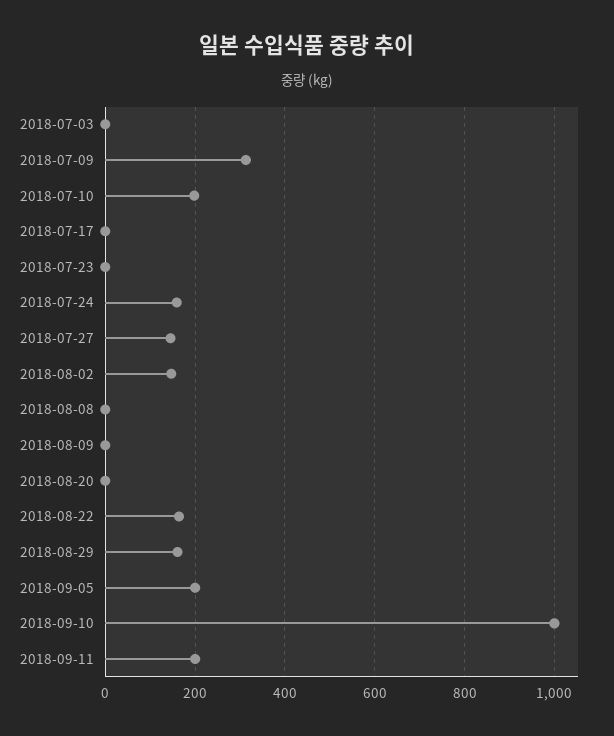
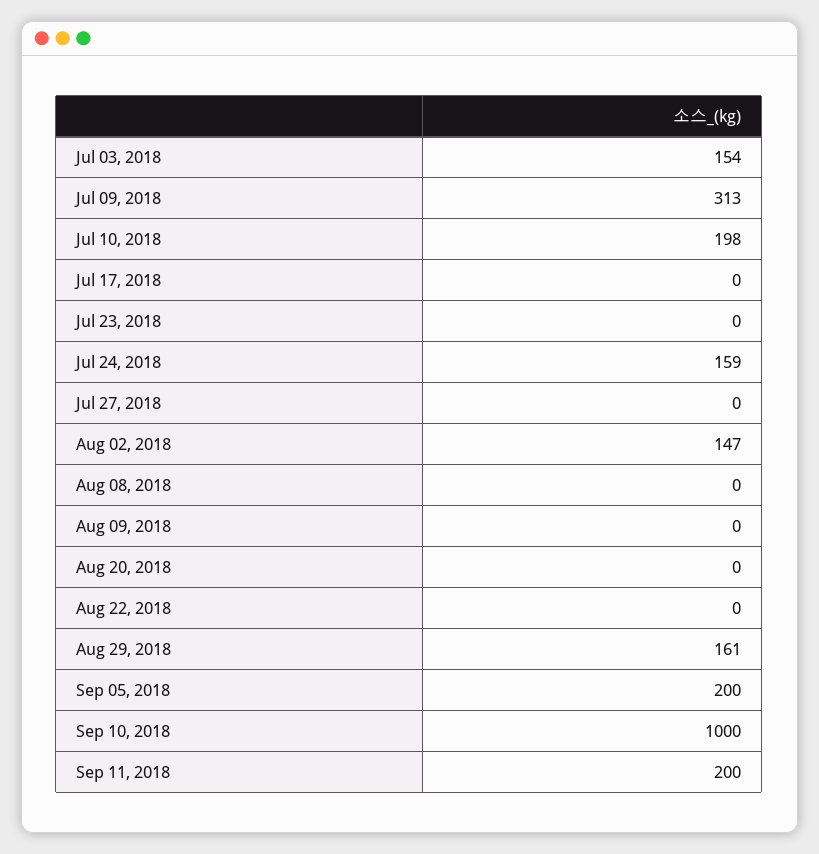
  {
-   "2018-07-03": 0,
+   "2018-07-03": 154,
    "2018-07-09": 313,
    "2018-07-10": 198,
    "2018-07-17": 0,
    "2018-07-23": 0,
    "2018-07-24": 159,
-   "2018-07-27": 140,
+   "2018-07-27": 0,
    "2018-08-02": 147,
    "2018-08-08": 0,
    "2018-08-09": 0,
    "2018-08-20": 0,
-   "2018-08-22": 160,
+   "2018-08-22": 0,
    "2018-08-29": 161,
    "2018-09-05": 200,
    "2018-09-10": 1000,
    "2018-09-11": 200
  }

